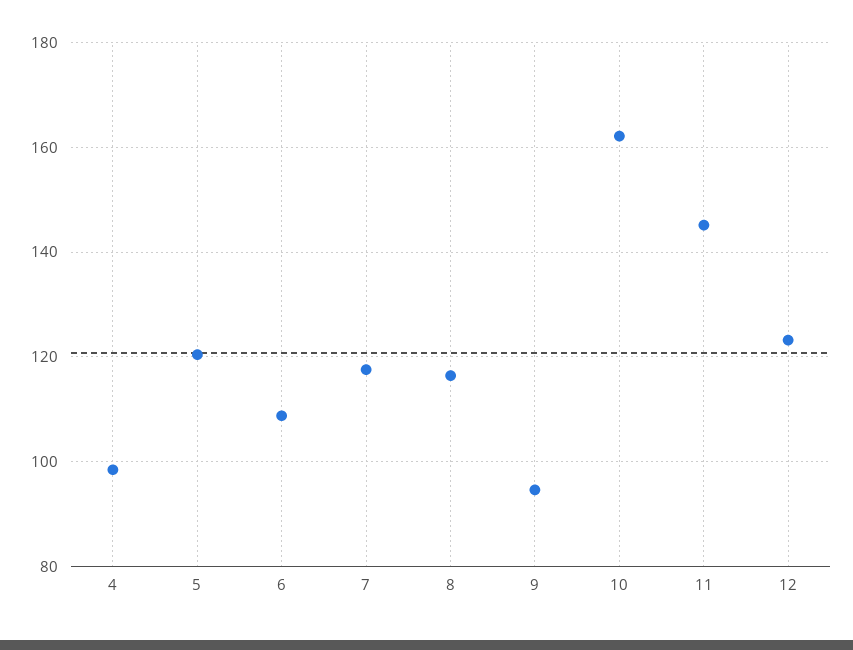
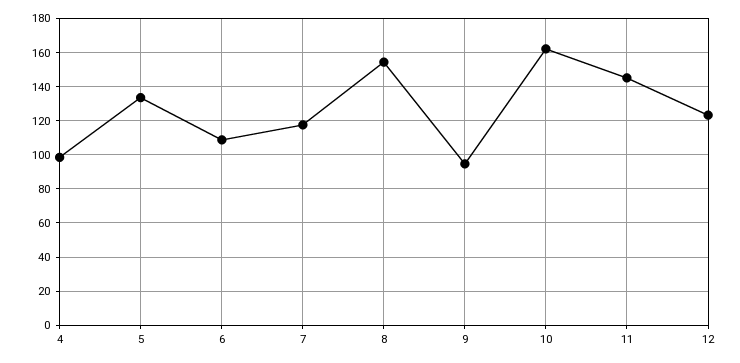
  {
    "4": 98,
-   "5": 120,
+   "5": 135,
    "6": 108,
    "7": 118,
-   "8": 116,
+   "8": 155,
    "9": 94,
    "10": 162,
    "11": 146,
    "12": 124
  }

